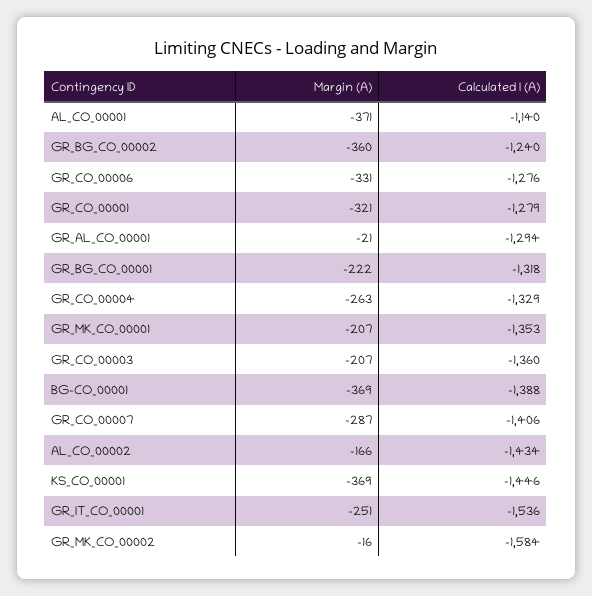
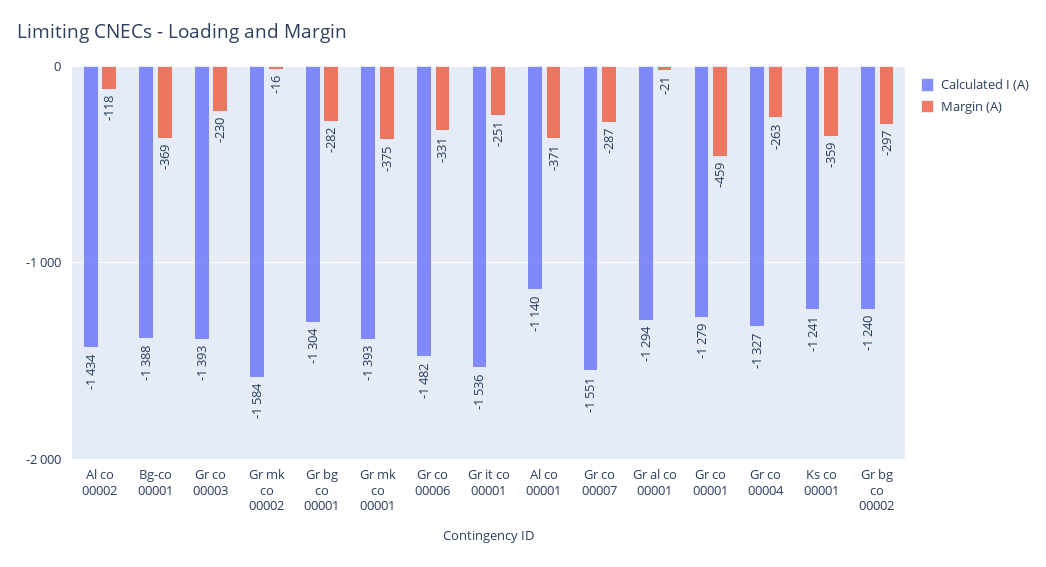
  {
    "Margin (A)": {
      "AL_CO_00001": -371,
-     "GR_BG_CO_00002": -360,
+     "GR_BG_CO_00002": -297,
      "GR_CO_00006": -331,
-     "GR_CO_00001": -321,
+     "GR_CO_00001": -459,
      "GR_AL_CO_00001": -21,
-     "GR_BG_CO_00001": -222,
+     "GR_BG_CO_00001": -282,
      "GR_CO_00004": -263,
-     "GR_MK_CO_00001": -207,
+     "GR_MK_CO_00001": -375,
-     "GR_CO_00003": -207,
+     "GR_CO_00003": -230,
      "BG-CO_00001": -369,
      "GR_CO_00007": -287,
-     "AL_CO_00002": -166,
+     "AL_CO_00002": -118,
-     "KS_CO_00001": -369,
+     "KS_CO_00001": -359,
      "GR_IT_CO_00001": -251,
      "GR_MK_CO_00002": -16
    },
    "Calculated I (A)": {
      "AL_CO_00001": -1140,
      "GR_BG_CO_00002": -1240,
-     "GR_CO_00006": -1276,
+     "GR_CO_00006": -1482,
      "GR_CO_00001": -1279,
      "GR_AL_CO_00001": -1294,
-     "GR_BG_CO_00001": -1318,
+     "GR_BG_CO_00001": -1304,
-     "GR_CO_00004": -1329,
+     "GR_CO_00004": -1327,
-     "GR_MK_CO_00001": -1353,
+     "GR_MK_CO_00001": -1393,
-     "GR_CO_00003": -1360,
+     "GR_CO_00003": -1393,
      "BG-CO_00001": -1388,
-     "GR_CO_00007": -1406,
+     "GR_CO_00007": -1551,
      "AL_CO_00002": -1434,
-     "KS_CO_00001": -1446,
+     "KS_CO_00001": -1241,
      "GR_IT_CO_00001": -1536,
      "GR_MK_CO_00002": -1584
    }
  }

